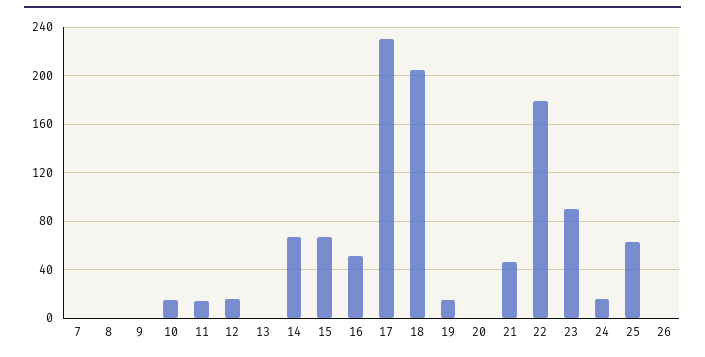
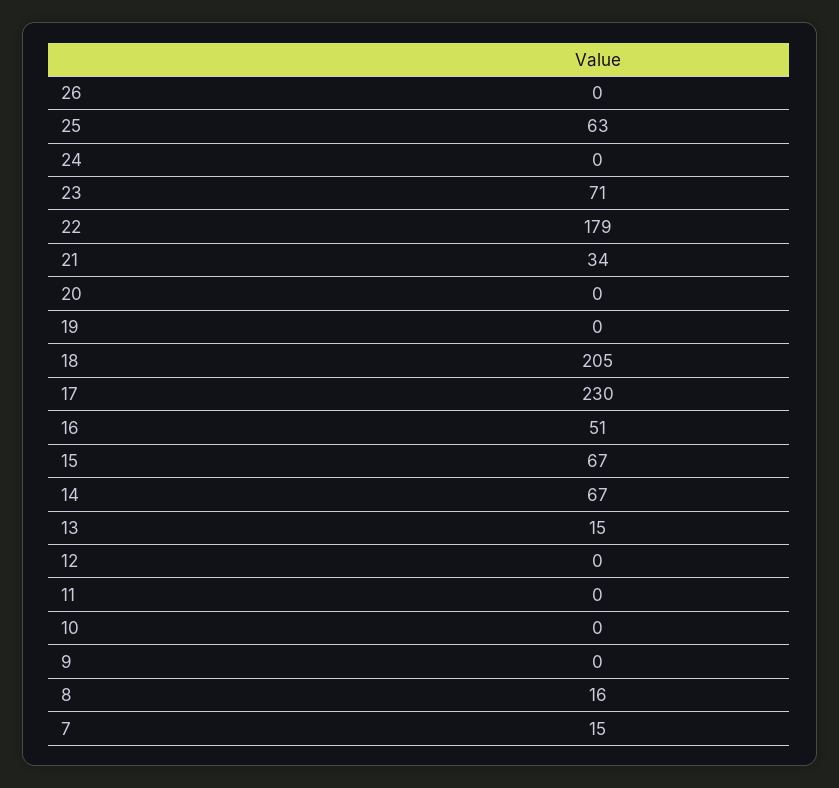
  {
-   "7": 0,
+   "7": 15,
-   "8": 0,
+   "8": 16,
    "9": 0,
-   "10": 15,
+   "10": 0,
-   "11": 15,
+   "11": 0,
-   "12": 15,
+   "12": 0,
-   "13": 0,
+   "13": 15,
    "14": 67,
    "15": 67,
    "16": 51,
    "17": 230,
    "18": 205,
-   "19": 15,
+   "19": 0,
    "20": 0,
-   "21": 45,
+   "21": 34,
    "22": 179,
-   "23": 90,
+   "23": 71,
-   "24": 15,
+   "24": 0,
    "25": 63,
    "26": 0
  }

